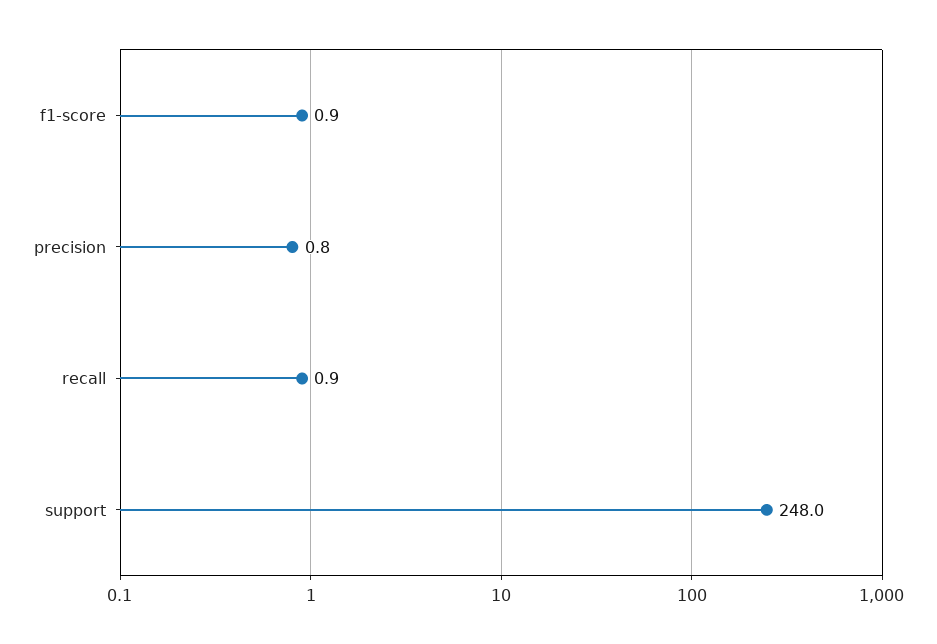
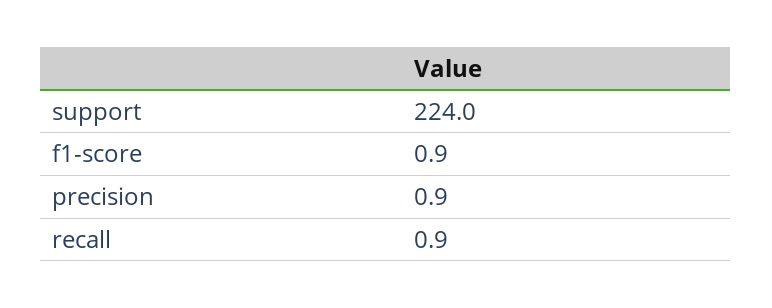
  {
    "f1-score": 0.9,
-   "precision": 0.8,
+   "precision": 0.9,
    "recall": 0.9,
-   "support": 248
+   "support": 224
  }

